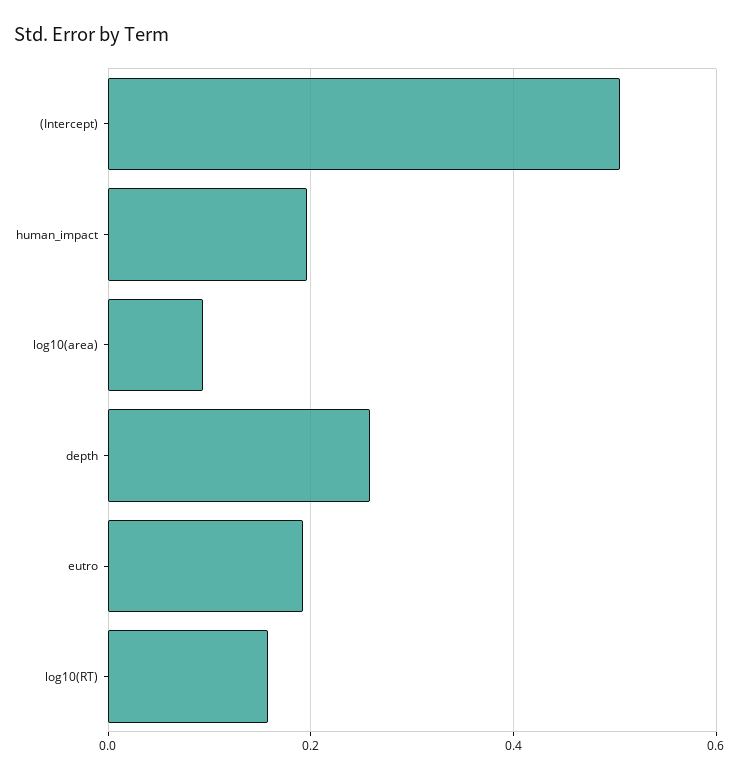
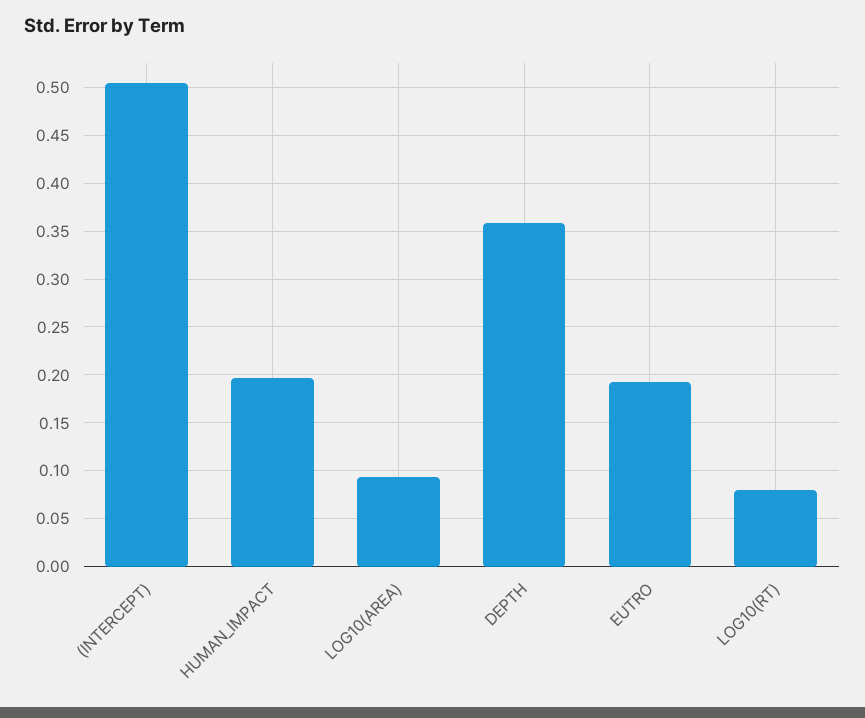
  {
    "(Intercept)": 0.5,
    "human_impact": 0.2,
    "log10(area)": 0.09,
-   "depth": 0.26,
+   "depth": 0.36,
    "eutro": 0.19,
-   "log10(RT)": 0.16
+   "log10(RT)": 0.08
  }

